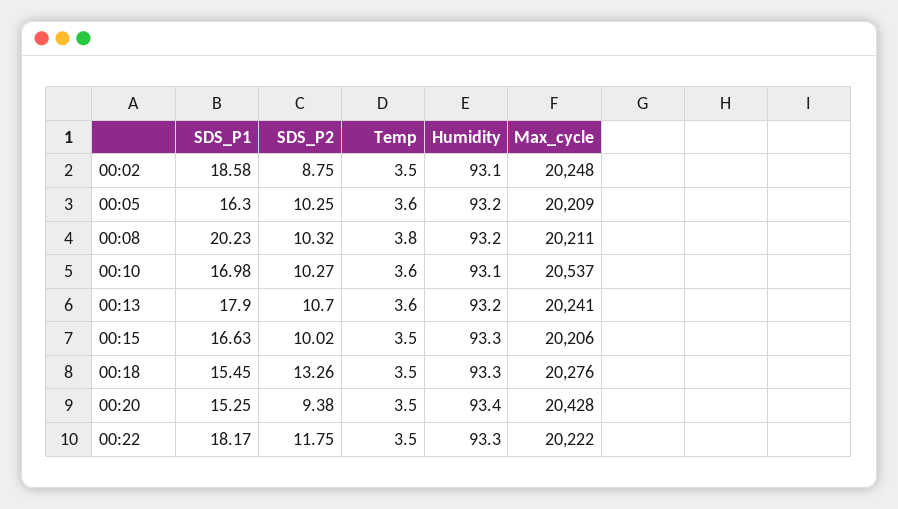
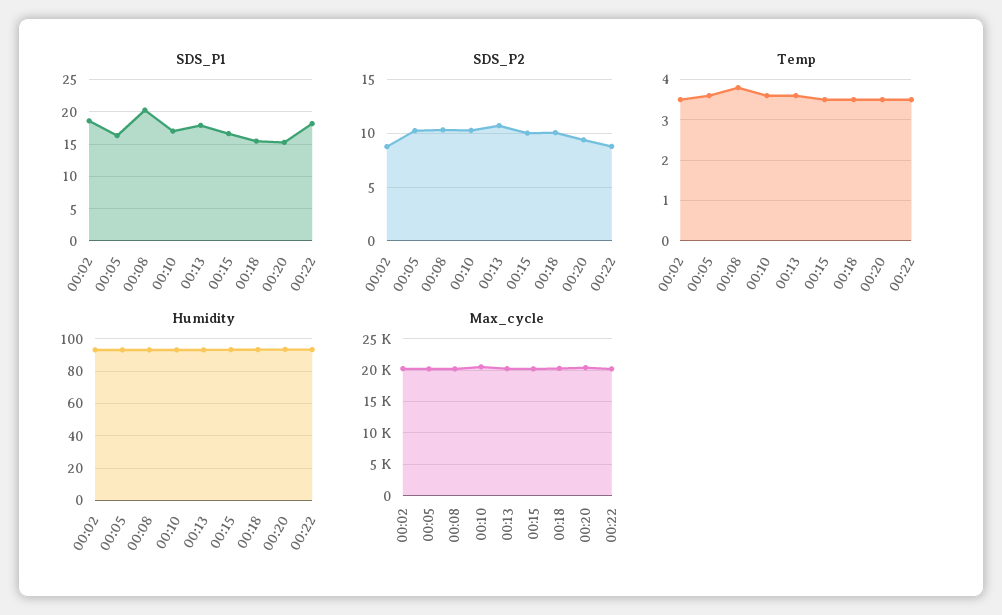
  {
    "SDS_P1": {
      "00:02": 18.58,
      "00:05": 16.3,
      "00:08": 20.23,
      "00:10": 16.98,
      "00:13": 17.9,
      "00:15": 16.63,
      "00:18": 15.45,
      "00:20": 15.25,
      "00:22": 18.17
    },
    "SDS_P2": {
      "00:02": 8.75,
      "00:05": 10.25,
      "00:08": 10.32,
      "00:10": 10.27,
      "00:13": 10.7,
      "00:15": 10.02,
-     "00:18": 13.26,
+     "00:18": 10,
      "00:20": 9.38,
-     "00:22": 11.75
+     "00:22": 9
    },
    "Temp": {
      "00:02": 3.5,
      "00:05": 3.6,
      "00:08": 3.8,
      "00:10": 3.6,
      "00:13": 3.6,
      "00:15": 3.5,
      "00:18": 3.5,
      "00:20": 3.5,
      "00:22": 3.5
    },
    "Humidity": {
      "00:02": 93.1,
      "00:05": 93.2,
      "00:08": 93.2,
      "00:10": 93.1,
      "00:13": 93.2,
      "00:15": 93.3,
      "00:18": 93.3,
      "00:20": 93.4,
      "00:22": 93.3
    },
    "Max_cycle": {
      "00:02": 20248,
      "00:05": 20209,
      "00:08": 20211,
      "00:10": 20537,
      "00:13": 20241,
      "00:15": 20206,
      "00:18": 20276,
      "00:20": 20428,
      "00:22": 20222
    }
  }

